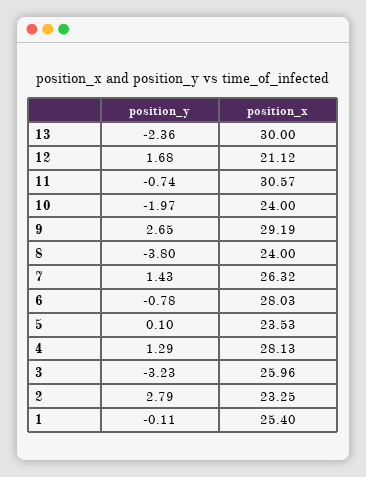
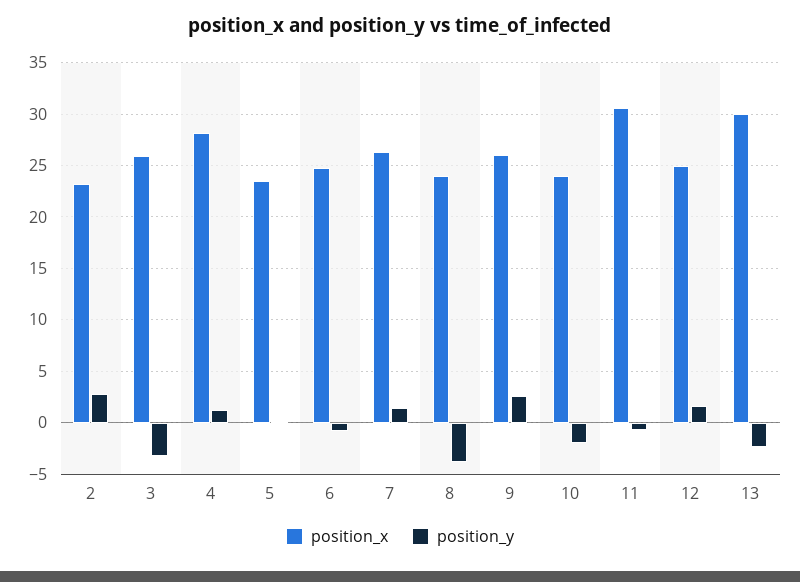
  {
    "position_y": {
      "13": -2.36,
      "12": 1.68,
      "11": -0.74,
      "10": -1.97,
      "9": 2.65,
      "8": -3.8,
      "7": 1.43,
      "6": -0.78,
      "5": 0.1,
      "4": 1.29,
      "3": -3.23,
-     "2": 2.79,
+     "2": 2.79
-     "1": -0.11
    },
    "position_x": {
      "13": 30,
-     "12": 21.12,
+     "12": 25,
      "11": 30.57,
      "10": 24,
-     "9": 29.19,
+     "9": 26,
      "8": 24,
      "7": 26.32,
-     "6": 28.03,
+     "6": 25,
      "5": 23.53,
      "4": 28.13,
      "3": 25.96,
-     "2": 23.25,
+     "2": 23.25
-     "1": 25.4
    }
  }

